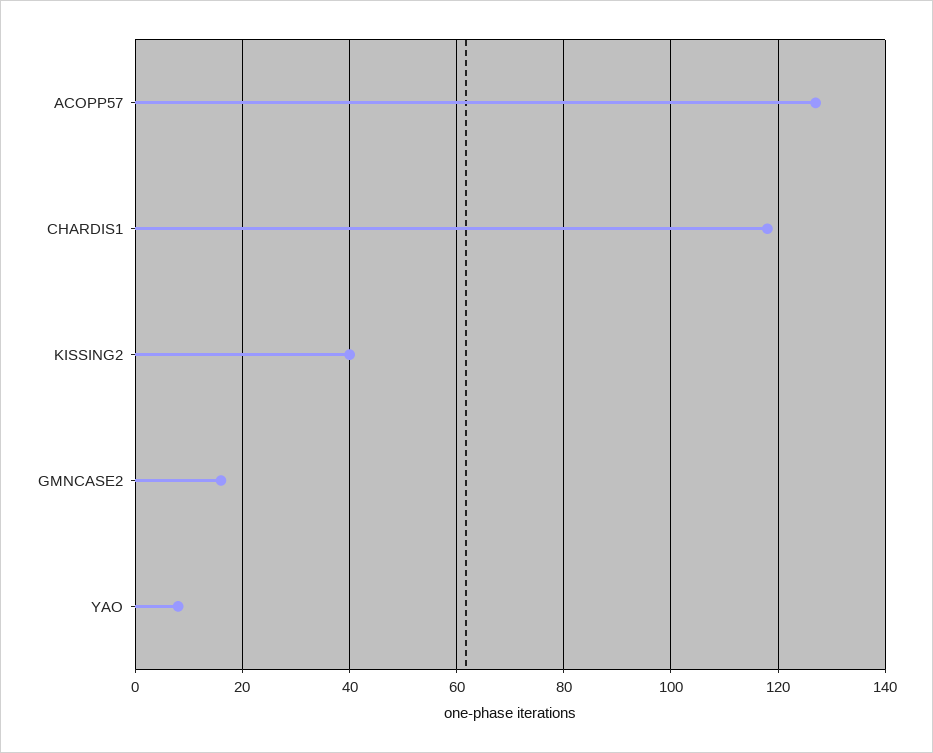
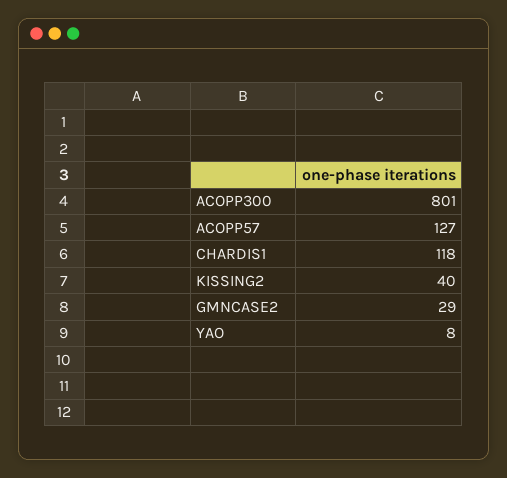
  {
    "ACOPP57": 127,
    "CHARDIS1": 118,
    "KISSING2": 40,
-   "GMNCASE2": 15,
+   "GMNCASE2": 29,
-   "YAO": 8
+   "YAO": 8,
+   "ACOPP300": 801
  }

